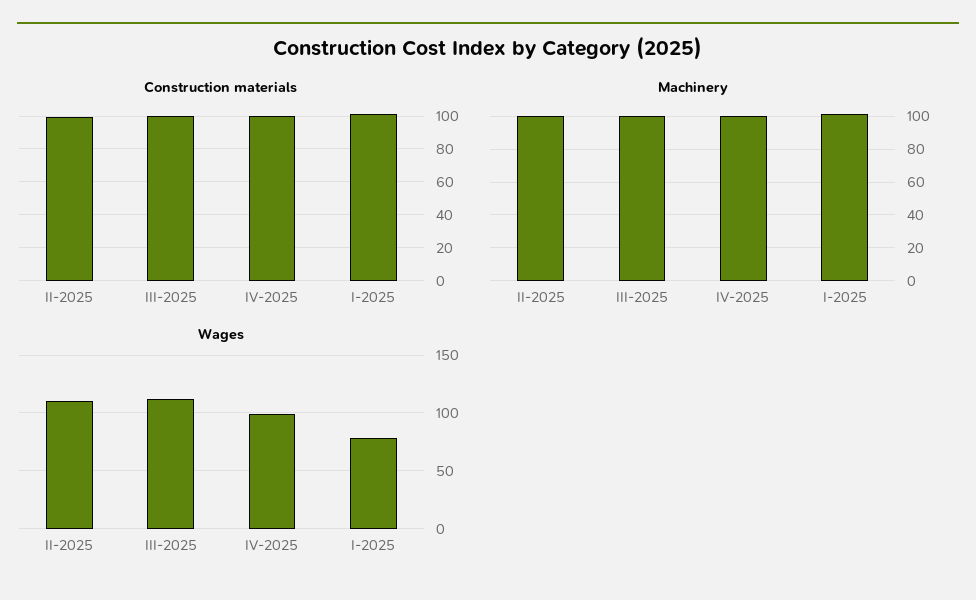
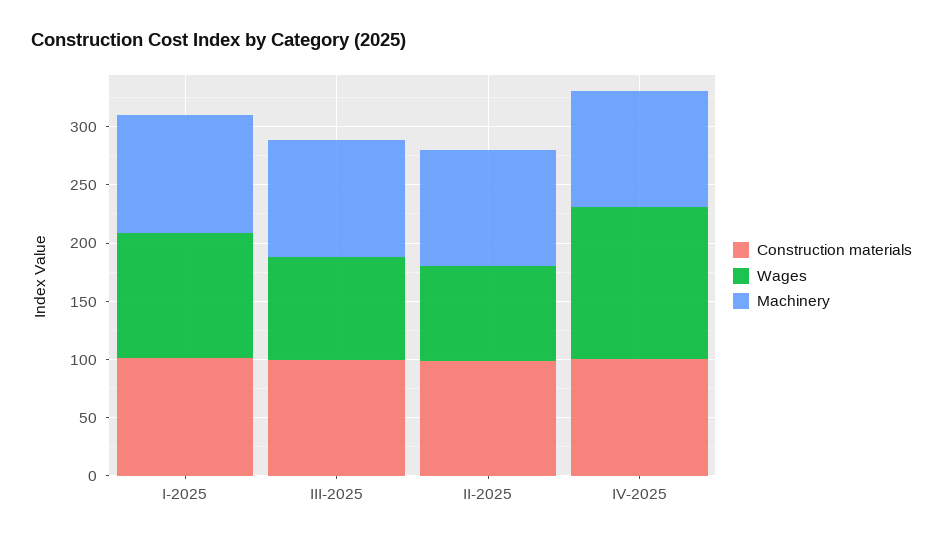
  {
    "Construction materials": {
      "II-2025": 100,
      "III-2025": 100,
      "IV-2025": 100,
      "I-2025": 100
    },
    "Machinery": {
      "II-2025": 100,
      "III-2025": 100,
      "IV-2025": 100,
      "I-2025": 100
    },
    "Wages": {
-     "II-2025": 110,
+     "II-2025": 80,
-     "III-2025": 110,
+     "III-2025": 90,
-     "IV-2025": 100,
+     "IV-2025": 130,
-     "I-2025": 80
+     "I-2025": 110
    }
  }

